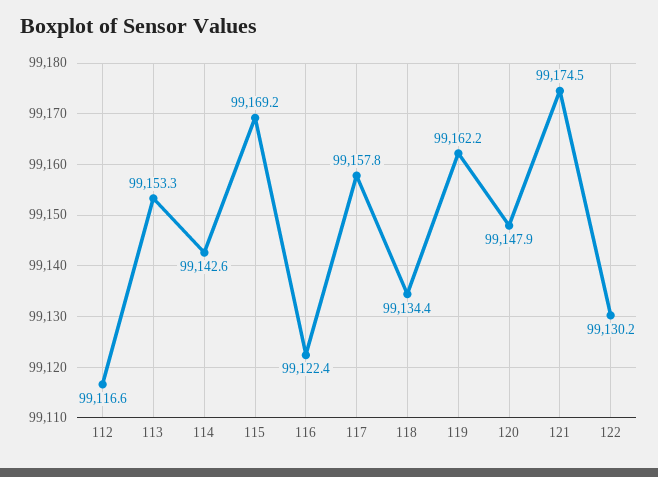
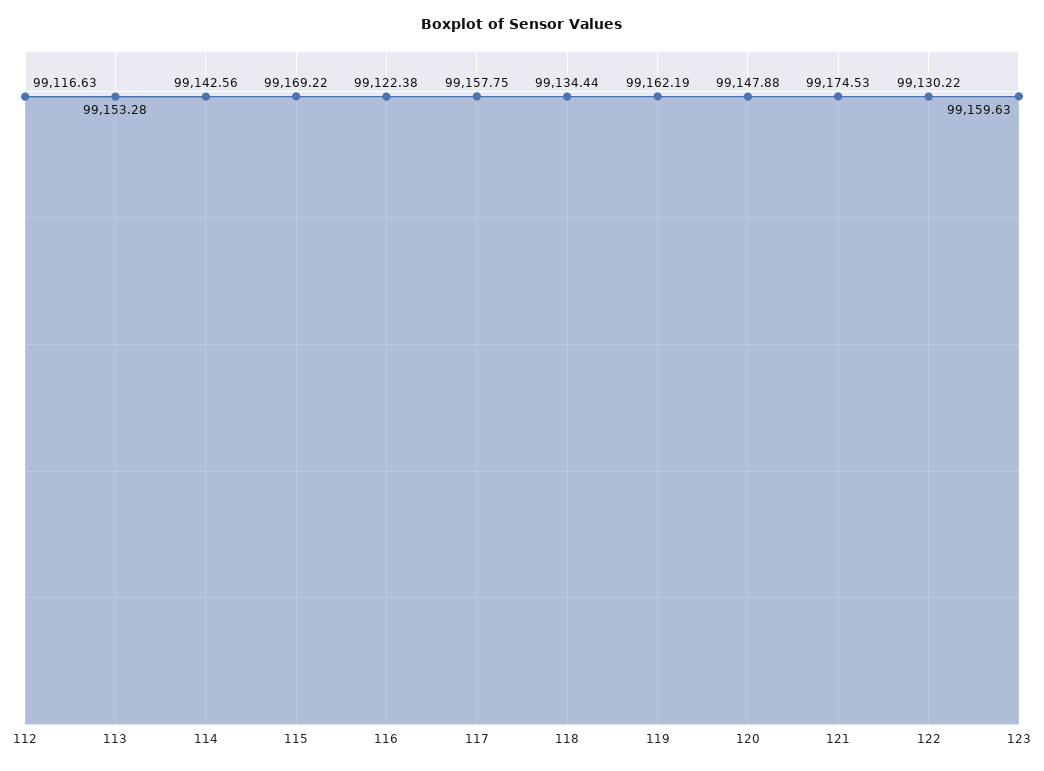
  {
    "112": 99116.63,
    "113": 99153.28,
    "114": 99142.56,
    "115": 99169.22,
    "116": 99122.38,
    "117": 99157.75,
    "118": 99134.44,
    "119": 99162.19,
    "120": 99147.88,
    "121": 99174.53,
-   "122": 99130.22
+   "122": 99130.22,
+   "123": 99159.63
  }

